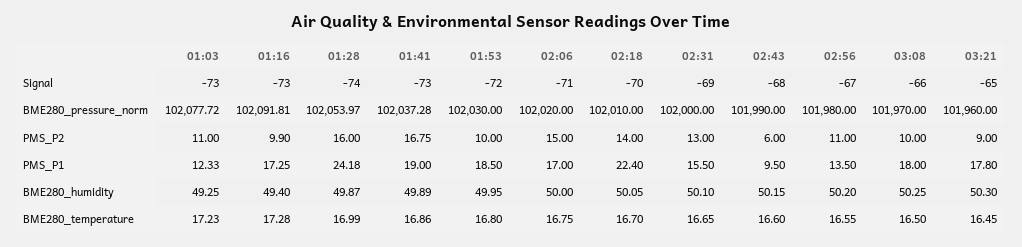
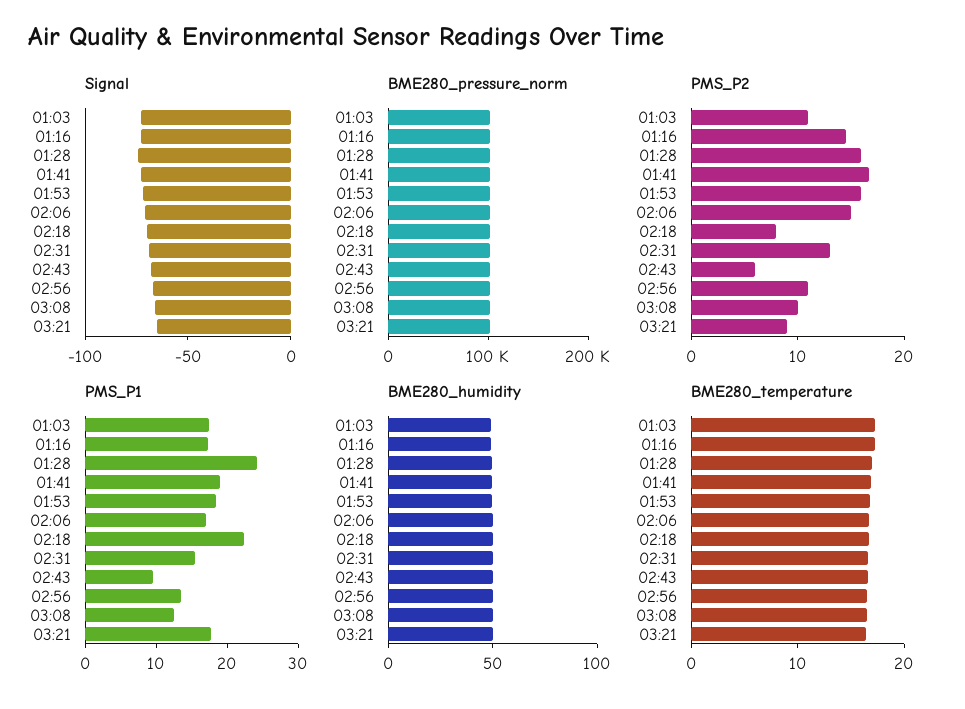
  {
    "Signal": {
      "01:03": -73,
      "01:16": -73,
      "01:28": -74,
      "01:41": -73,
      "01:53": -72,
      "02:06": -71,
      "02:18": -70,
      "02:31": -69,
      "02:43": -68,
      "02:56": -67,
      "03:08": -66,
      "03:21": -65
    },
    "BME280_pressure_norm": {
      "01:03": 102077.72,
      "01:16": 102091.81,
      "01:28": 102053.97,
      "01:41": 102037.28,
      "01:53": 102030,
      "02:06": 102020,
      "02:18": 102010,
      "02:31": 102000,
      "02:43": 101990,
      "02:56": 101980,
      "03:08": 101970,
      "03:21": 101960
    },
    "PMS_P2": {
      "01:03": 11,
-     "01:16": 9.9,
+     "01:16": 14,
      "01:28": 16,
      "01:41": 16.75,
-     "01:53": 10,
+     "01:53": 16,
      "02:06": 15,
-     "02:18": 14,
+     "02:18": 8,
      "02:31": 13,
      "02:43": 6,
      "02:56": 11,
      "03:08": 10,
      "03:21": 9
    },
    "PMS_P1": {
-     "01:03": 12.33,
+     "01:03": 18,
      "01:16": 17.25,
      "01:28": 24.18,
      "01:41": 19,
      "01:53": 18.5,
      "02:06": 17,
      "02:18": 22.4,
      "02:31": 15.5,
      "02:43": 9.5,
      "02:56": 13.5,
-     "03:08": 18,
+     "03:08": 12,
      "03:21": 17.8
    },
    "BME280_humidity": {
      "01:03": 49.25,
      "01:16": 49.4,
      "01:28": 49.87,
      "01:41": 49.89,
      "01:53": 49.95,
      "02:06": 50,
      "02:18": 50.05,
      "02:31": 50.1,
      "02:43": 50.15,
      "02:56": 50.2,
      "03:08": 50.25,
      "03:21": 50.3
    },
    "BME280_temperature": {
      "01:03": 17.23,
      "01:16": 17.28,
      "01:28": 16.99,
      "01:41": 16.86,
      "01:53": 16.8,
      "02:06": 16.75,
      "02:18": 16.7,
      "02:31": 16.65,
      "02:43": 16.6,
      "02:56": 16.55,
      "03:08": 16.5,
      "03:21": 16.45
    }
  }

